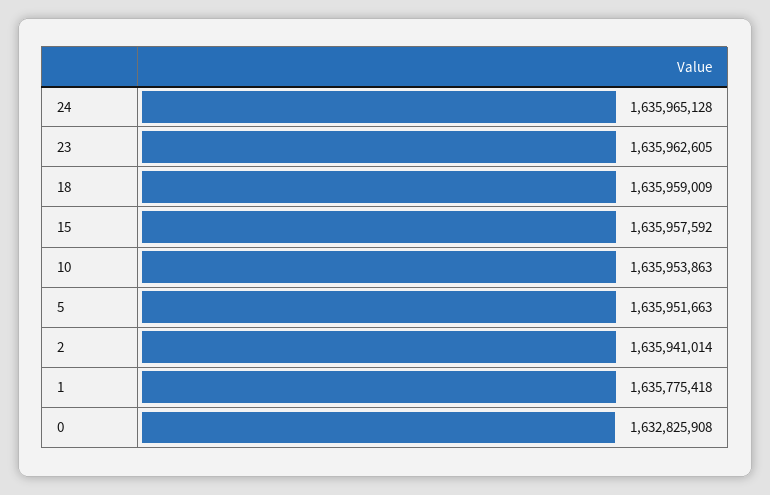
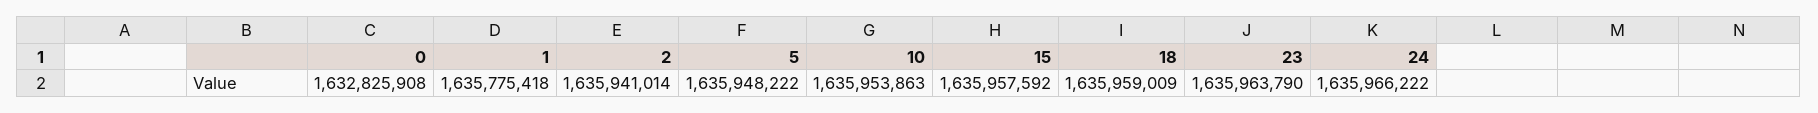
  {
-   "24": 1635965128,
+   "24": 1635966222,
-   "23": 1635962605,
+   "23": 1635963790,
    "18": 1635959009,
    "15": 1635957592,
    "10": 1635953863,
-   "5": 1635951663,
+   "5": 1635948222,
    "2": 1635941014,
    "1": 1635775418,
    "0": 1632825908
  }

